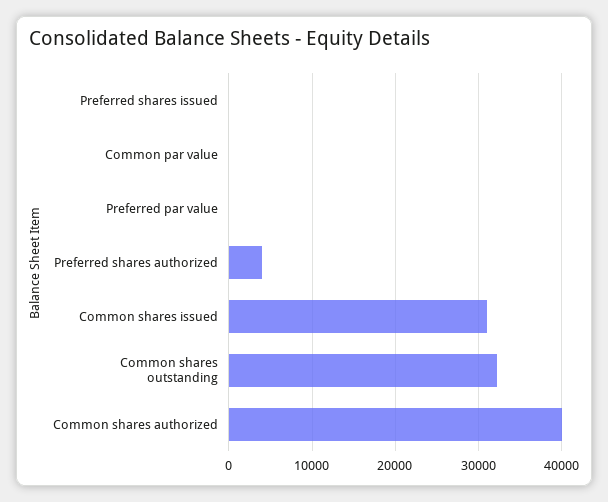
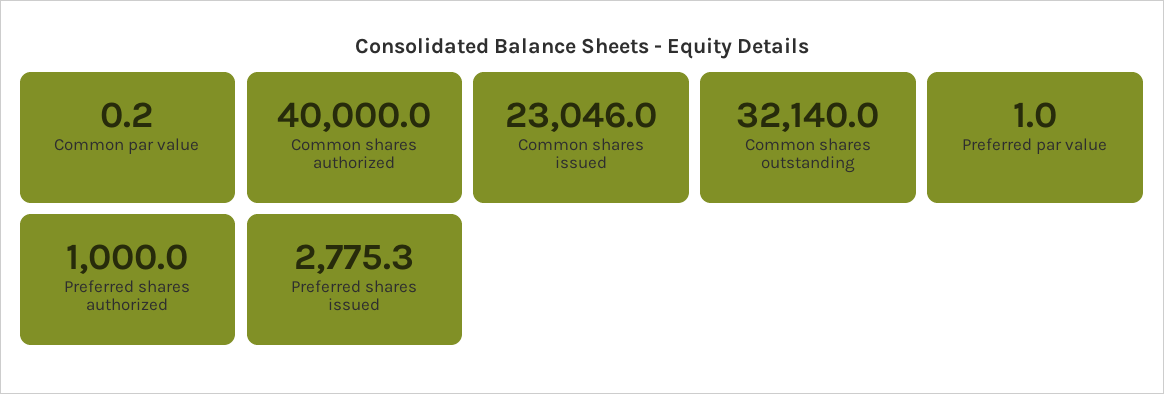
  {
-   "Preferred shares issued": 0,
+   "Preferred shares issued": 2775.3,
    "Common par value": 0.2,
    "Preferred par value": 1,
-   "Preferred shares authorized": 4000,
+   "Preferred shares authorized": 1000,
-   "Common shares issued": 31000,
+   "Common shares issued": 23046,
    "Common shares outstanding": 32140,
    "Common shares authorized": 40000
  }

